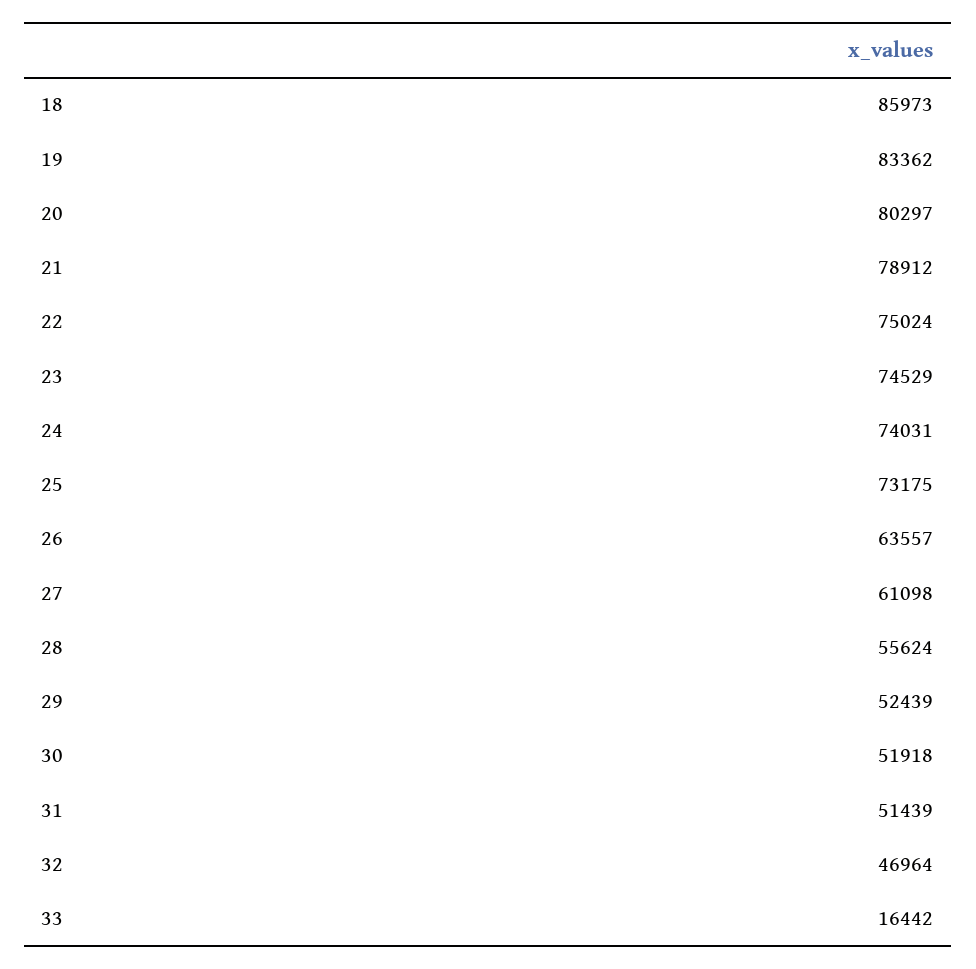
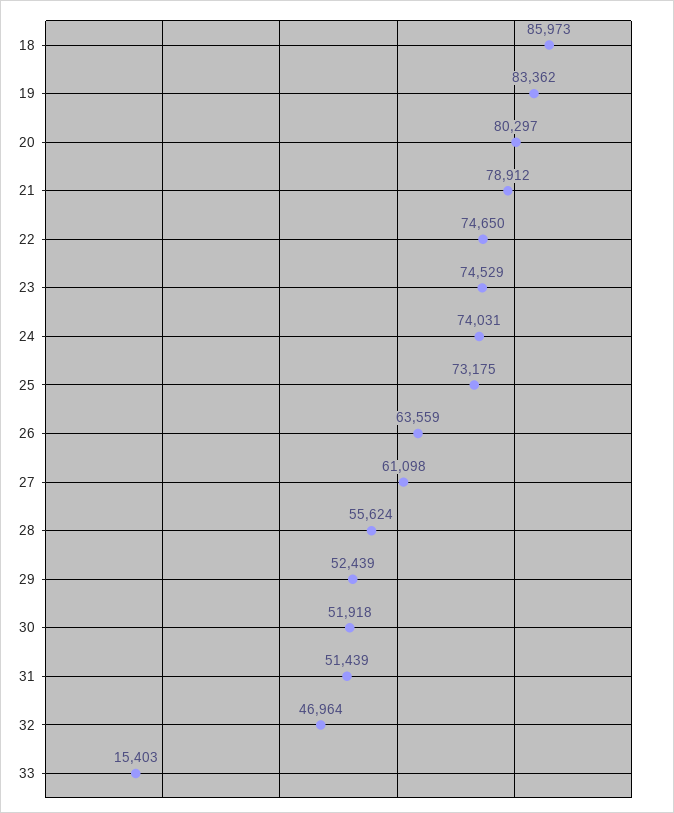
  {
    "18": 85973,
    "19": 83362,
    "20": 80297,
    "21": 78912,
-   "22": 75024,
+   "22": 74650,
    "23": 74529,
    "24": 74031,
    "25": 73175,
-   "26": 63557,
+   "26": 63559,
    "27": 61098,
    "28": 55624,
    "29": 52439,
    "30": 51918,
    "31": 51439,
    "32": 46964,
-   "33": 16442
+   "33": 15403
  }

